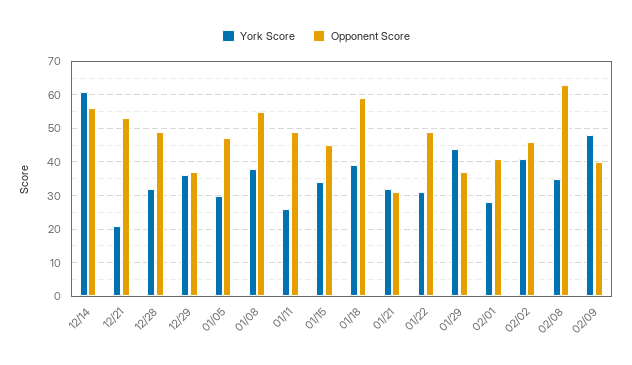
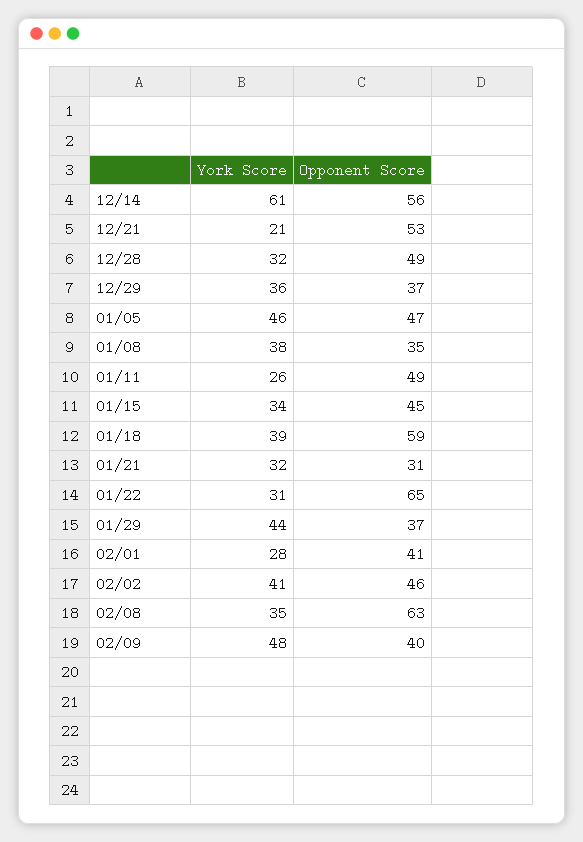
  {
    "York Score": {
      "12/14": 61,
      "12/21": 21,
      "12/28": 32,
      "12/29": 36,
-     "01/05": 30,
+     "01/05": 46,
      "01/08": 38,
      "01/11": 26,
      "01/15": 34,
      "01/18": 39,
      "01/21": 32,
      "01/22": 31,
      "01/29": 44,
      "02/01": 28,
      "02/02": 41,
      "02/08": 35,
      "02/09": 48
    },
    "Opponent Score": {
      "12/14": 56,
      "12/21": 53,
      "12/28": 49,
      "12/29": 37,
      "01/05": 47,
-     "01/08": 55,
+     "01/08": 35,
      "01/11": 49,
      "01/15": 45,
      "01/18": 59,
      "01/21": 31,
-     "01/22": 50,
+     "01/22": 65,
      "01/29": 37,
      "02/01": 41,
      "02/02": 46,
      "02/08": 63,
      "02/09": 40
    }
  }

